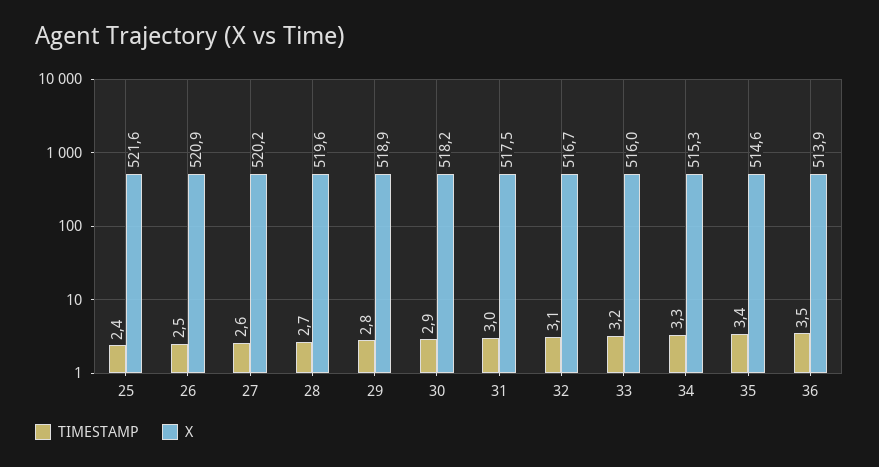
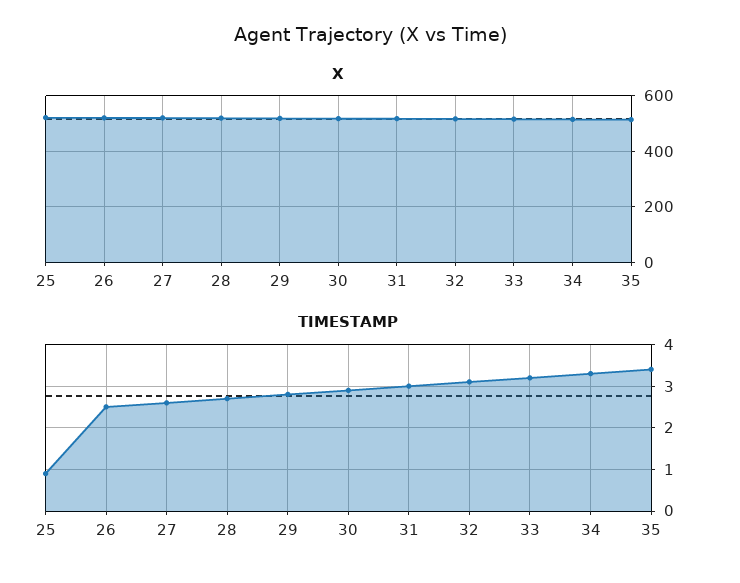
  {
    "TIMESTAMP": {
-     "25": 2.4,
+     "25": 1,
      "26": 2.5,
      "27": 2.6,
      "28": 2.7,
      "29": 2.8,
      "30": 2.9,
      "31": 3,
      "32": 3.1,
      "33": 3.2,
      "34": 3.3,
-     "35": 3.4,
+     "35": 3.4
-     "36": 3.5
    },
    "X": {
      "25": 521.6,
      "26": 520.9,
      "27": 520.2,
      "28": 519.6,
      "29": 518.9,
      "30": 518.2,
      "31": 517.5,
      "32": 516.7,
      "33": 516,
      "34": 515.3,
-     "35": 514.6,
+     "35": 514.6
-     "36": 513.9
    }
  }

